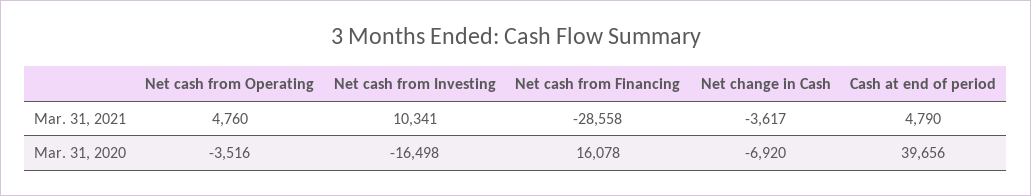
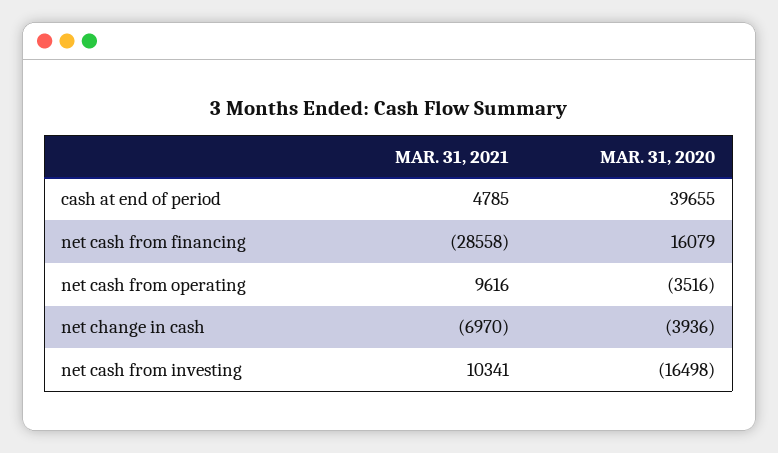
  {
    "Net cash from Operating": {
-     "Mar. 31, 2021": 4760,
+     "Mar. 31, 2021": 9616,
      "Mar. 31, 2020": -3516
    },
    "Net cash from Investing": {
      "Mar. 31, 2021": 10341,
      "Mar. 31, 2020": -16498
    },
    "Net cash from Financing": {
      "Mar. 31, 2021": -28558,
-     "Mar. 31, 2020": 16078
+     "Mar. 31, 2020": 16079
    },
    "Net change in Cash": {
-     "Mar. 31, 2021": -3617,
+     "Mar. 31, 2021": -6970,
-     "Mar. 31, 2020": -6920
+     "Mar. 31, 2020": -3936
    },
    "Cash at end of period": {
-     "Mar. 31, 2021": 4790,
+     "Mar. 31, 2021": 4785,
-     "Mar. 31, 2020": 39656
+     "Mar. 31, 2020": 39655
    }
  }

